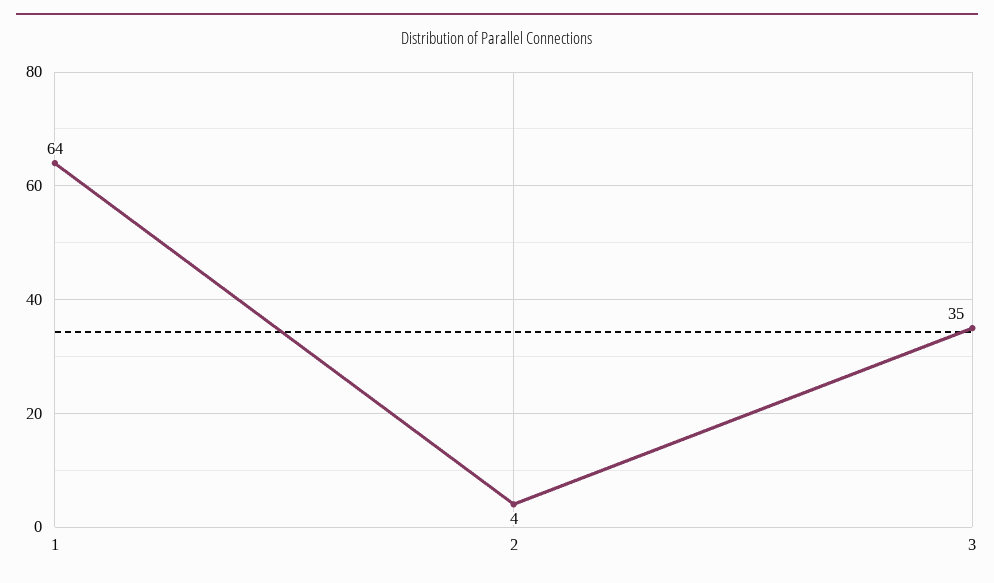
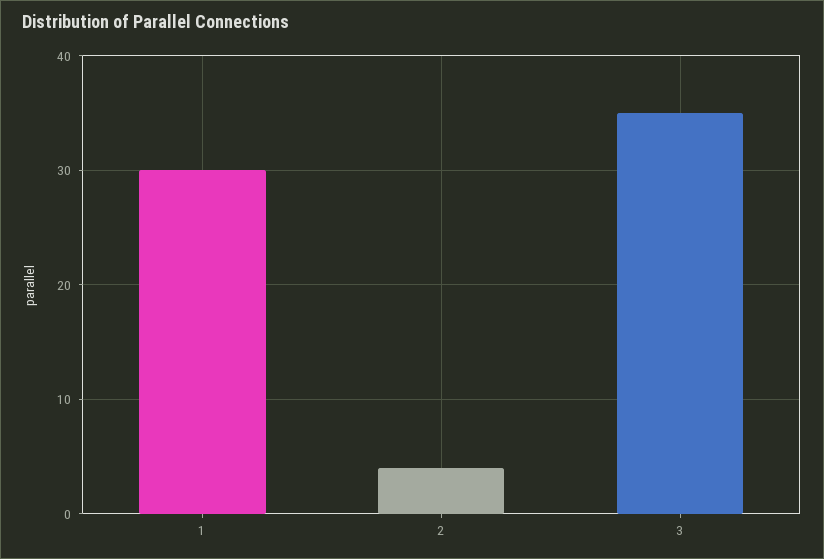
  {
-   "1": 64,
+   "1": 30,
    "2": 4,
    "3": 35
  }

